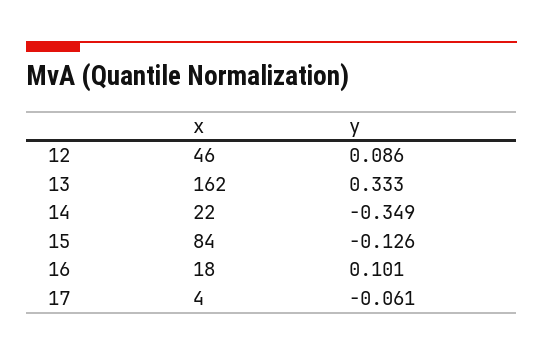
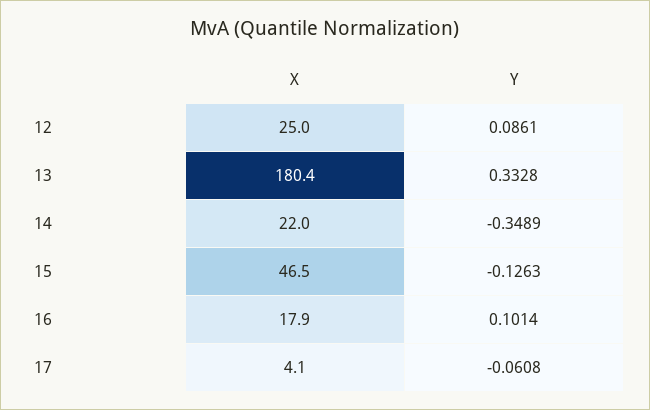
  {
    "x": {
-     "12": 46,
+     "12": 25,
-     "13": 162,
+     "13": 180.4,
      "14": 22,
-     "15": 84,
+     "15": 46.5,
      "16": 17.9,
      "17": 4.1
    },
    "y": {
      "12": 0.0861,
      "13": 0.3328,
      "14": -0.3489,
      "15": -0.1263,
      "16": 0.1014,
      "17": -0.0608
    }
  }

